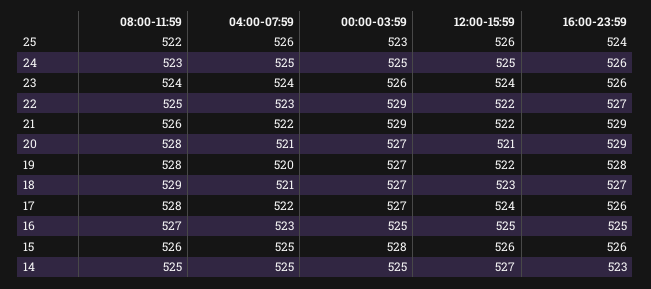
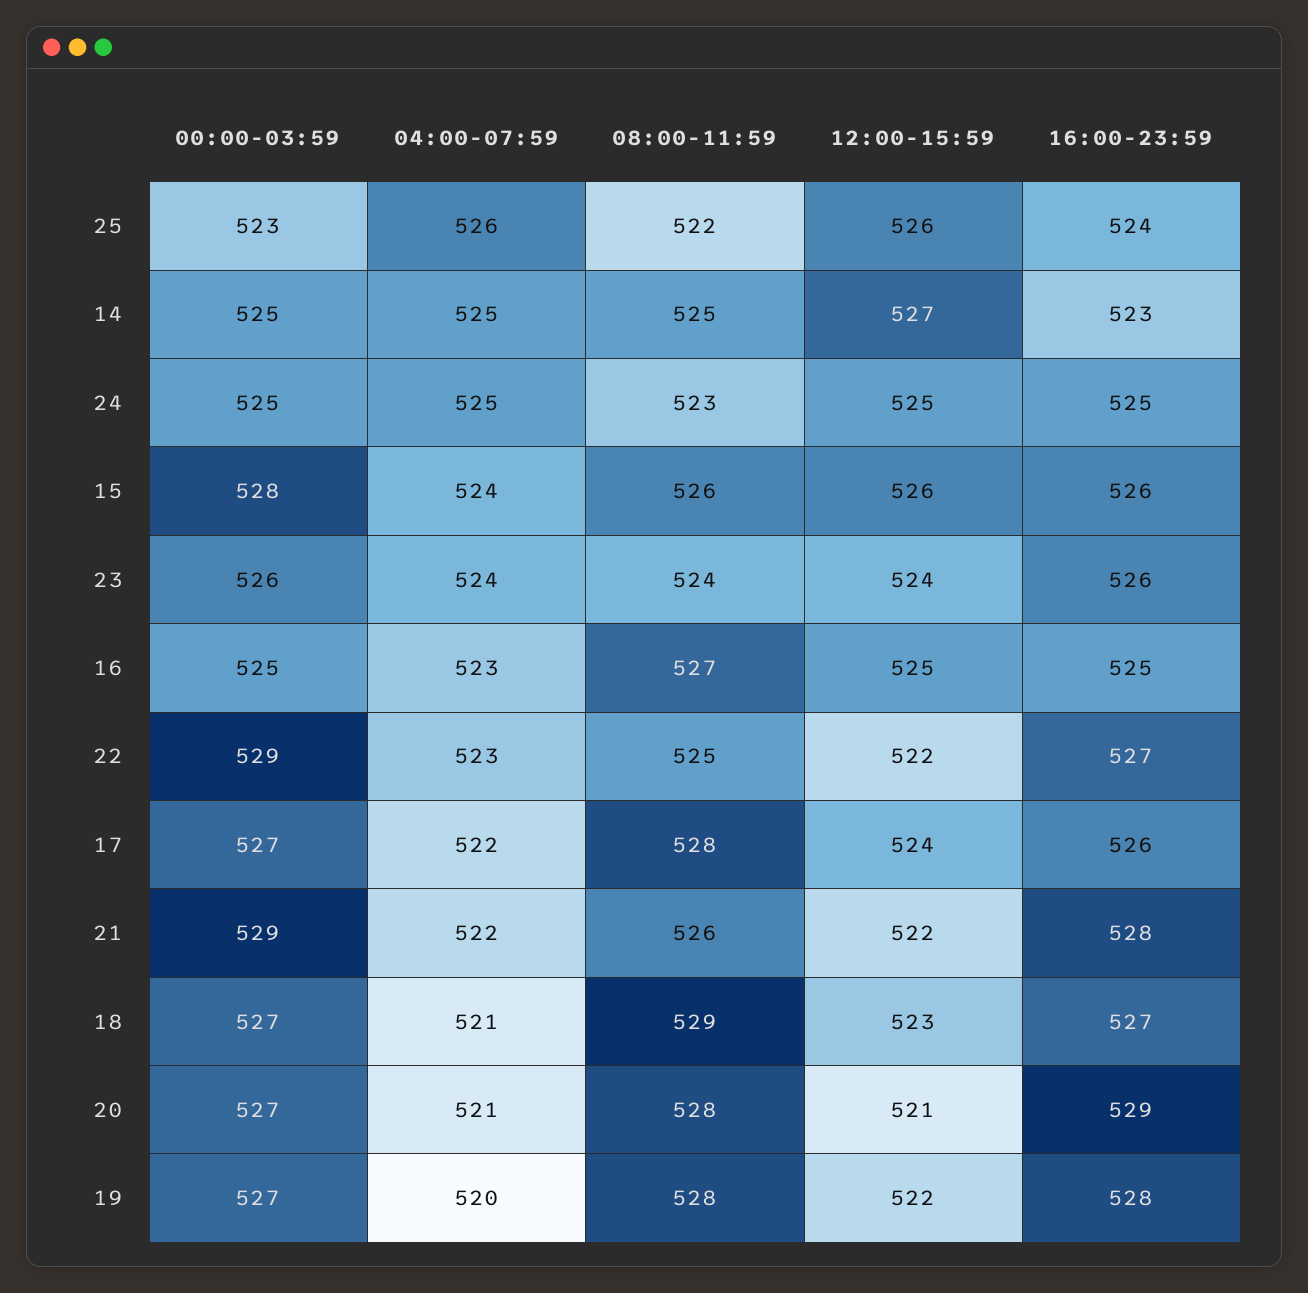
  {
    "08:00-11:59": {
      "25": 522,
      "24": 523,
      "23": 524,
      "22": 525,
      "21": 526,
      "20": 528,
      "19": 528,
      "18": 529,
      "17": 528,
      "16": 527,
      "15": 526,
      "14": 525
    },
    "04:00-07:59": {
      "25": 526,
      "24": 525,
      "23": 524,
      "22": 523,
      "21": 522,
      "20": 521,
      "19": 520,
      "18": 521,
      "17": 522,
      "16": 523,
-     "15": 525,
+     "15": 524,
      "14": 525
    },
    "00:00-03:59": {
      "25": 523,
      "24": 525,
      "23": 526,
      "22": 529,
      "21": 529,
      "20": 527,
      "19": 527,
      "18": 527,
      "17": 527,
      "16": 525,
      "15": 528,
      "14": 525
    },
    "12:00-15:59": {
      "25": 526,
      "24": 525,
      "23": 524,
      "22": 522,
      "21": 522,
      "20": 521,
      "19": 522,
      "18": 523,
      "17": 524,
      "16": 525,
      "15": 526,
      "14": 527
    },
    "16:00-23:59": {
      "25": 524,
-     "24": 526,
+     "24": 525,
      "23": 526,
      "22": 527,
-     "21": 529,
+     "21": 528,
      "20": 529,
      "19": 528,
      "18": 527,
      "17": 526,
      "16": 525,
      "15": 526,
      "14": 523
    }
  }

